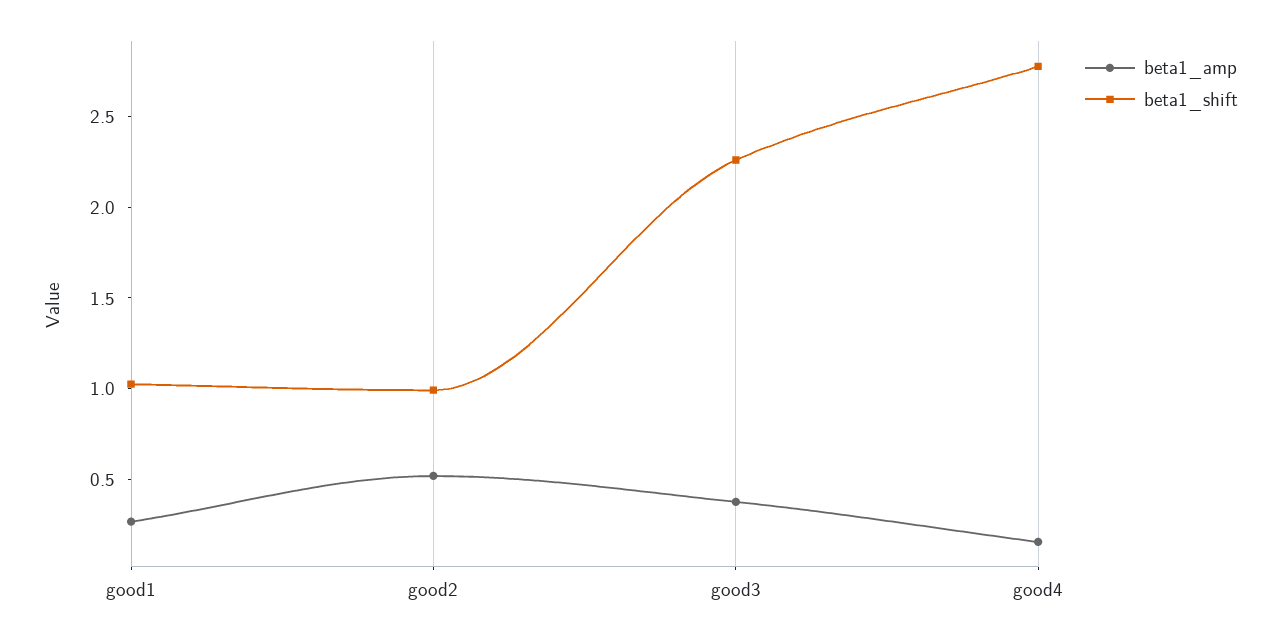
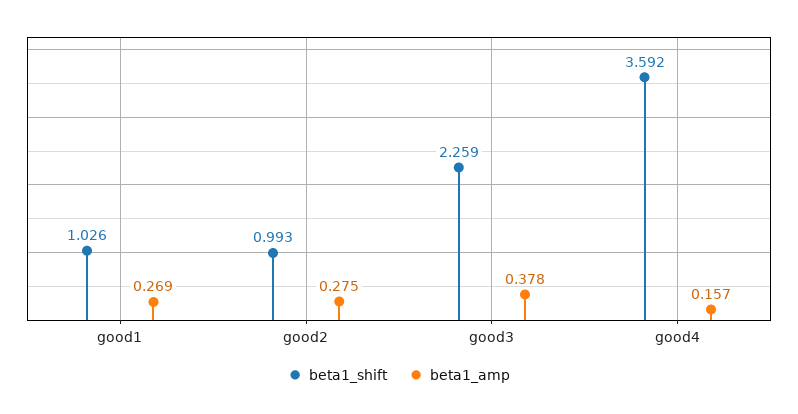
  {
    "beta1_amp": {
      "good1": 0.269,
-     "good2": 0.5,
+     "good2": 0.275,
      "good3": 0.378,
      "good4": 0.157
    },
    "beta1_shift": {
      "good1": 1.026,
      "good2": 0.993,
      "good3": 2.259,
-     "good4": 2.8
+     "good4": 3.592
    }
  }

